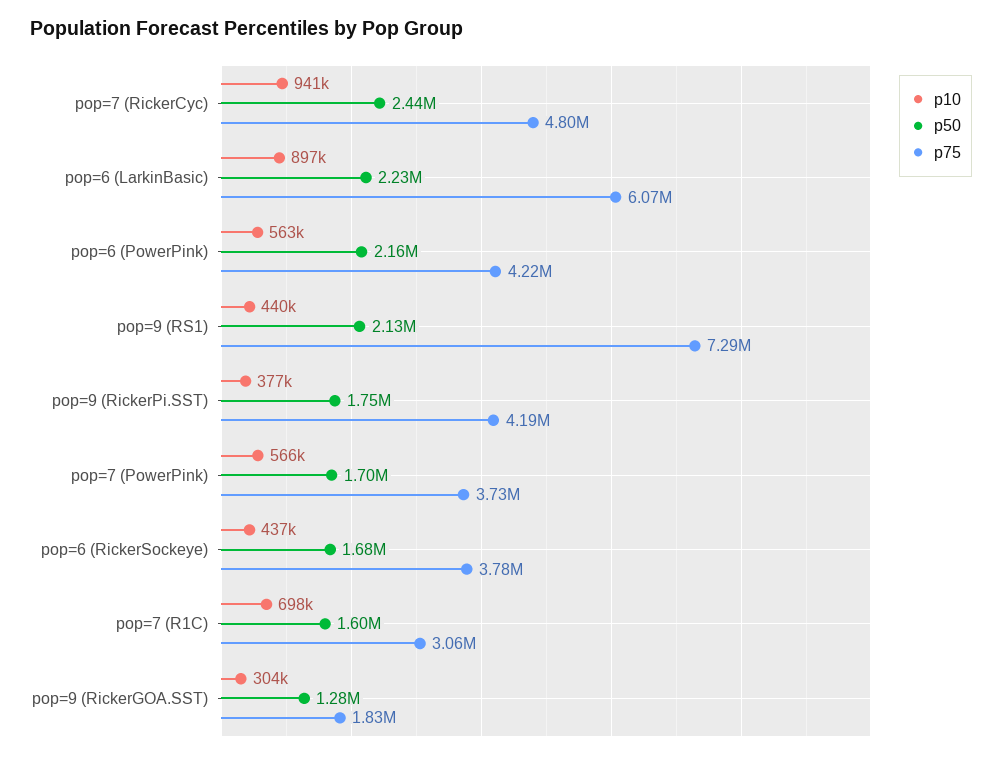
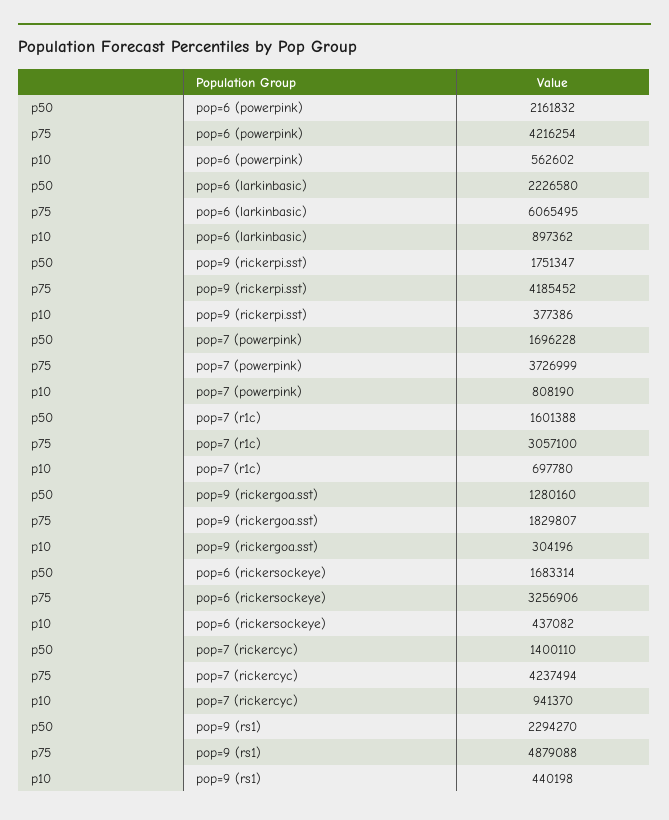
  {
    "p10": {
      "pop=7 (RickerCyc)": 941370,
      "pop=6 (LarkinBasic)": 897362,
      "pop=6 (PowerPink)": 562602,
      "pop=9 (RS1)": 440198,
      "pop=9 (RickerPi.SST)": 377386,
-     "pop=7 (PowerPink)": 566000,
+     "pop=7 (PowerPink)": 808190,
      "pop=6 (RickerSockeye)": 437082,
      "pop=7 (R1C)": 697780,
      "pop=9 (RickerGOA.SST)": 304196
    },
    "p50": {
-     "pop=7 (RickerCyc)": 2440000,
+     "pop=7 (RickerCyc)": 1400110,
      "pop=6 (LarkinBasic)": 2226580,
      "pop=6 (PowerPink)": 2161832,
-     "pop=9 (RS1)": 2130000,
+     "pop=9 (RS1)": 2294270,
      "pop=9 (RickerPi.SST)": 1751347,
      "pop=7 (PowerPink)": 1696228,
      "pop=6 (RickerSockeye)": 1683314,
      "pop=7 (R1C)": 1601388,
      "pop=9 (RickerGOA.SST)": 1280160
    },
    "p75": {
-     "pop=7 (RickerCyc)": 4800000,
+     "pop=7 (RickerCyc)": 4237494,
      "pop=6 (LarkinBasic)": 6065495,
      "pop=6 (PowerPink)": 4216254,
-     "pop=9 (RS1)": 7290000,
+     "pop=9 (RS1)": 4879088,
      "pop=9 (RickerPi.SST)": 4185452,
      "pop=7 (PowerPink)": 3726999,
-     "pop=6 (RickerSockeye)": 3780000,
+     "pop=6 (RickerSockeye)": 3256906,
      "pop=7 (R1C)": 3057100,
      "pop=9 (RickerGOA.SST)": 1829807
    }
  }

